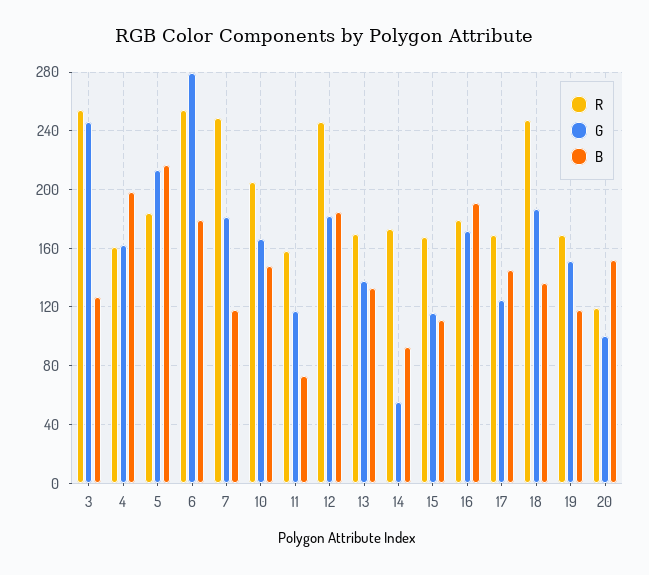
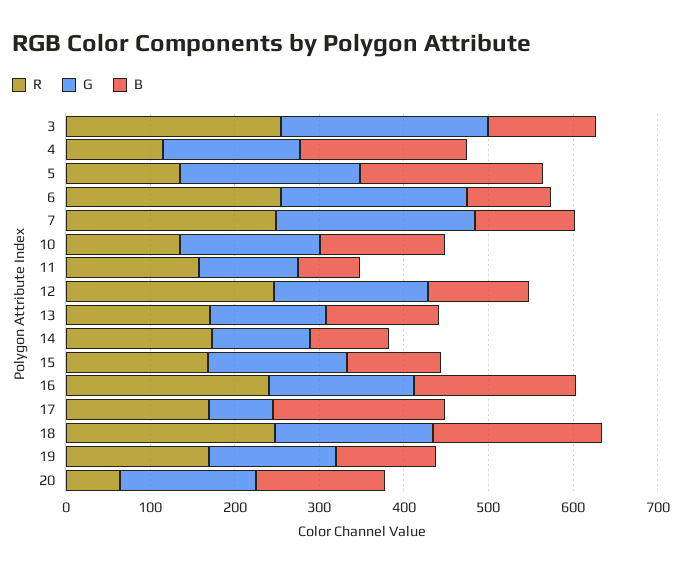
  {
    "R": {
      "3": 255,
-     "4": 160,
+     "4": 120,
-     "5": 185,
+     "5": 140,
      "6": 255,
      "7": 250,
-     "10": 205,
+     "10": 140,
      "11": 160,
      "12": 245,
      "13": 170,
      "14": 175,
      "15": 170,
-     "16": 180,
+     "16": 240,
      "17": 170,
      "18": 245,
      "19": 170,
-     "20": 120
+     "20": 60
    },
    "G": {
      "3": 245,
      "4": 160,
      "5": 215,
-     "6": 280,
+     "6": 220,
-     "7": 180,
+     "7": 240,
      "10": 165,
      "11": 115,
      "12": 180,
      "13": 140,
-     "14": 55,
+     "14": 120,
-     "15": 115,
+     "15": 160,
      "16": 170,
-     "17": 125,
+     "17": 80,
      "18": 185,
      "19": 150,
-     "20": 100
+     "20": 160
    },
    "B": {
      "3": 125,
      "4": 200,
      "5": 215,
-     "6": 180,
+     "6": 100,
      "7": 120,
      "10": 150,
      "11": 75,
-     "12": 185,
+     "12": 120,
      "13": 135,
      "14": 95,
      "15": 110,
      "16": 190,
-     "17": 145,
+     "17": 200,
-     "18": 135,
+     "18": 200,
      "19": 120,
      "20": 150
    }
  }

